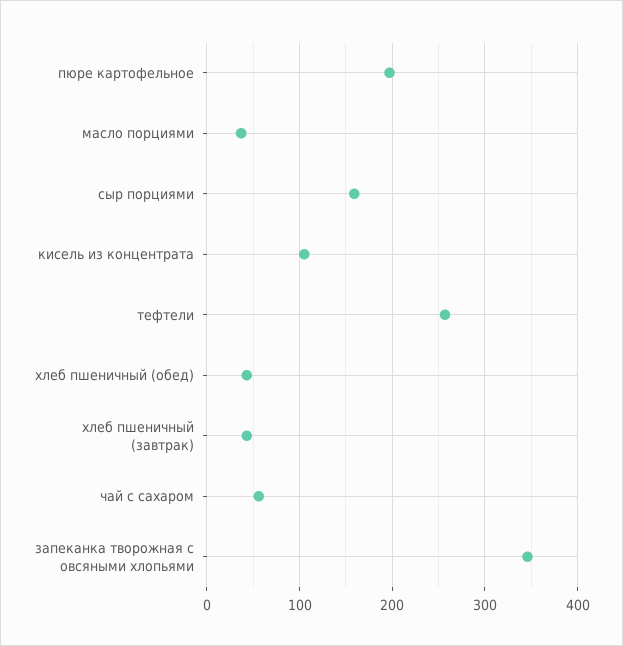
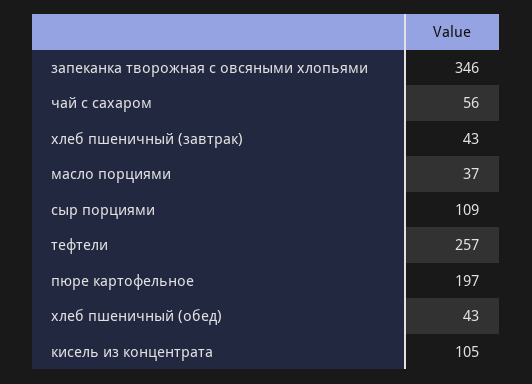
  {
    "пюре картофельное": 197,
    "масло порциями": 37,
-   "сыр порциями": 160,
+   "сыр порциями": 109,
    "кисель из концентрата": 105,
    "тефтели": 257,
    "хлеб пшеничный (обед)": 43,
    "хлеб пшеничный (завтрак)": 43,
    "чай с сахаром": 56,
    "запеканка творожная с овсяными хлопьями": 346
  }

